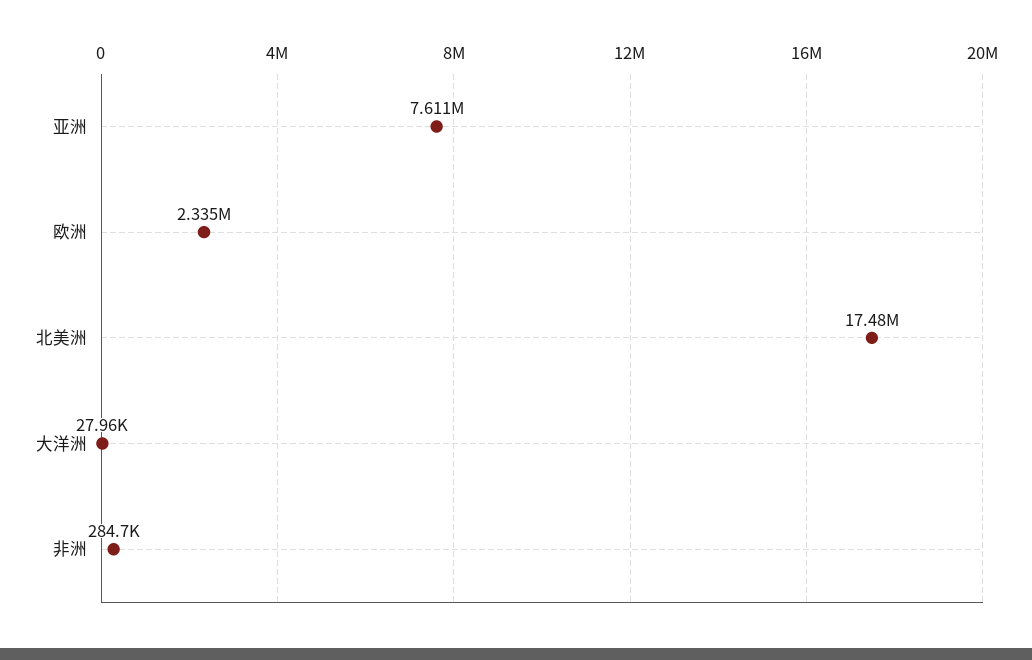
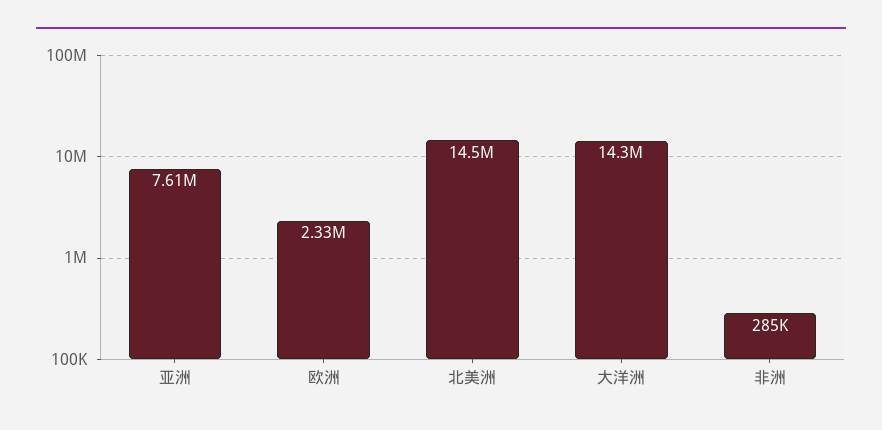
  {
    "亚洲": 7611000,
    "欧洲": 2335000,
-   "北美洲": 17480000,
+   "北美洲": 14500000,
-   "大洋洲": 27960,
+   "大洋洲": 14300000,
    "非洲": 284700
  }

